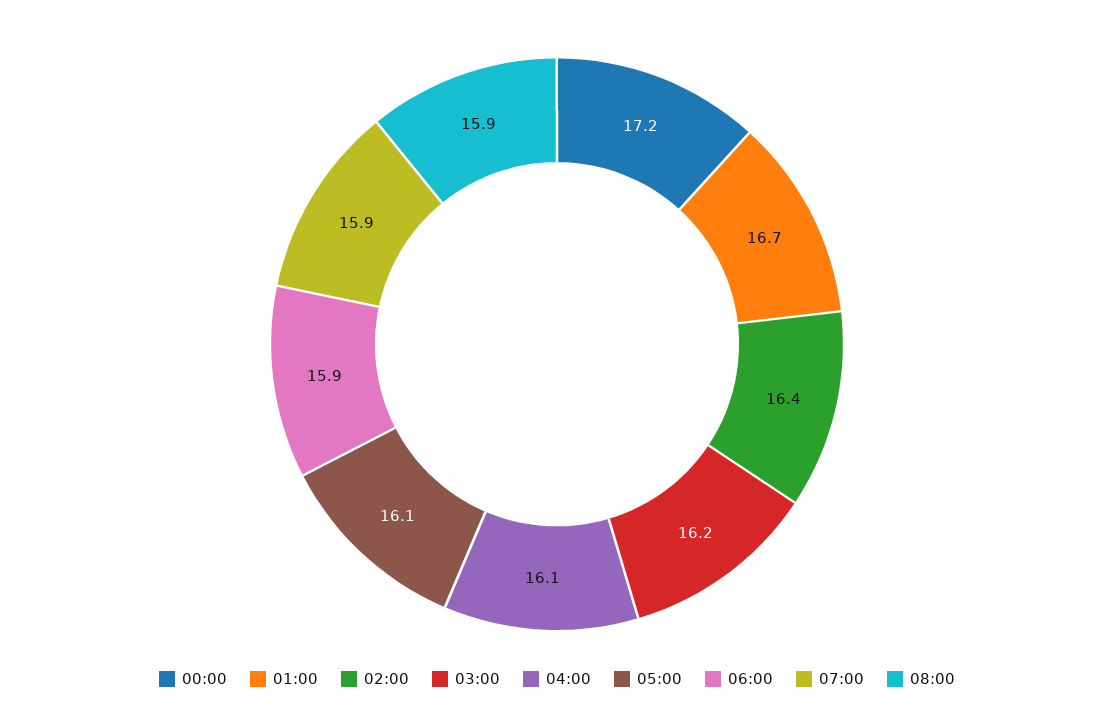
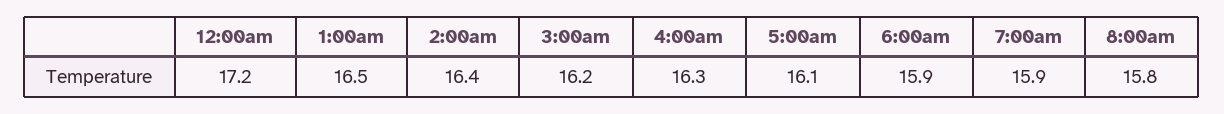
  {
    "00:00": 17.2,
-   "01:00": 16.7,
+   "01:00": 16.5,
    "02:00": 16.4,
    "03:00": 16.2,
-   "04:00": 16.1,
+   "04:00": 16.3,
    "05:00": 16.1,
    "06:00": 15.9,
    "07:00": 15.9,
-   "08:00": 15.9
+   "08:00": 15.8
  }

